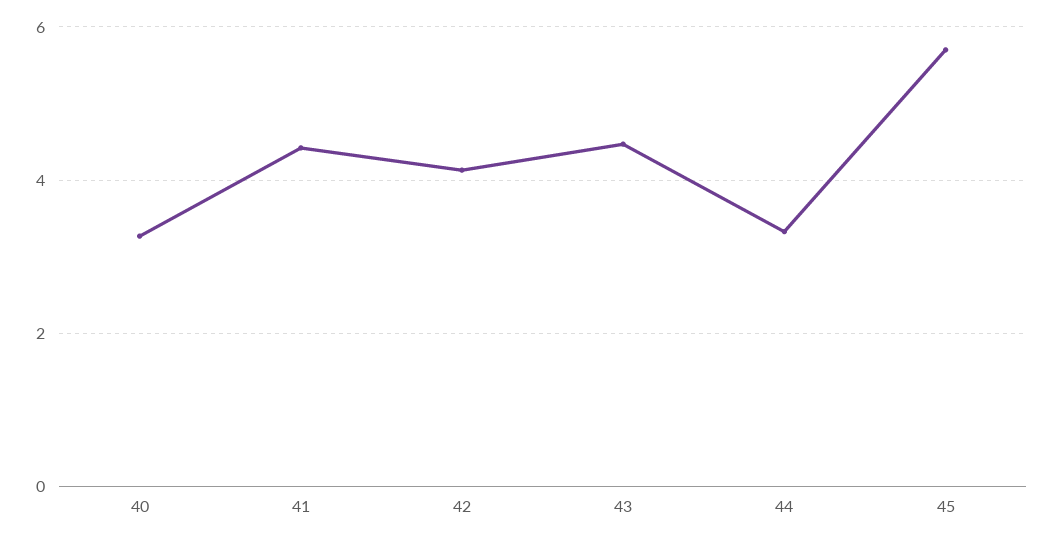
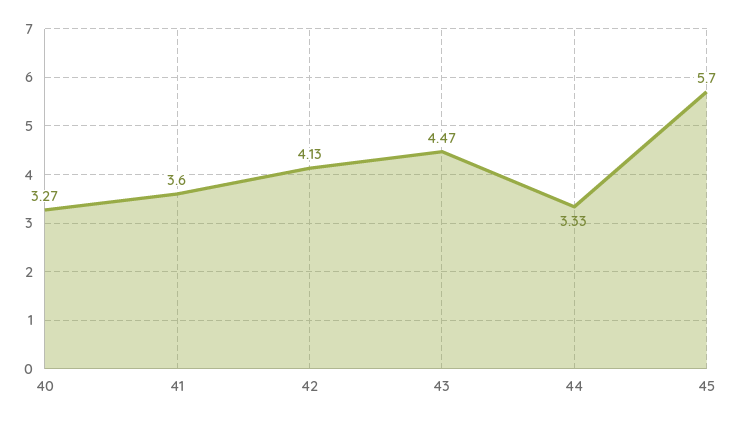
  {
    "40": 3.27,
-   "41": 4.4,
+   "41": 3.6,
    "42": 4.13,
    "43": 4.47,
    "44": 3.33,
    "45": 5.7
  }

